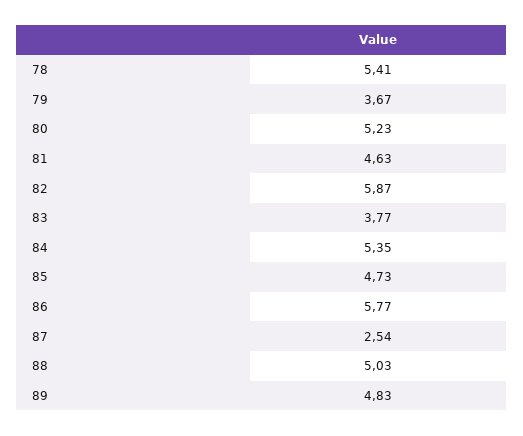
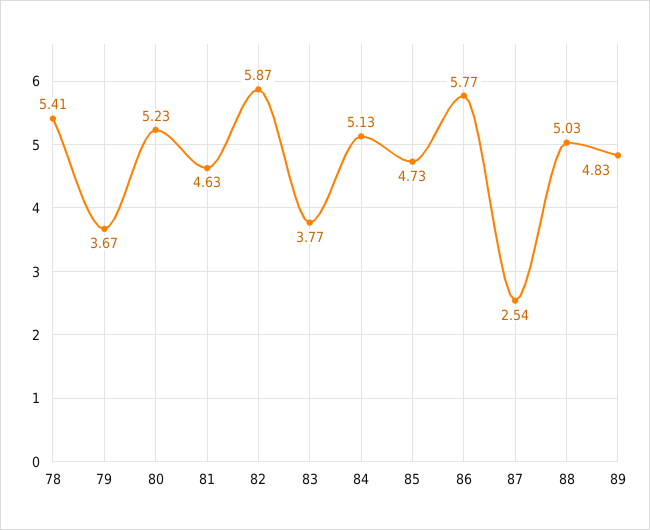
  {
    "78": 5.41,
    "79": 3.67,
    "80": 5.23,
    "81": 4.63,
    "82": 5.87,
    "83": 3.77,
-   "84": 5.35,
+   "84": 5.13,
    "85": 4.73,
    "86": 5.77,
    "87": 2.54,
    "88": 5.03,
    "89": 4.83
  }

